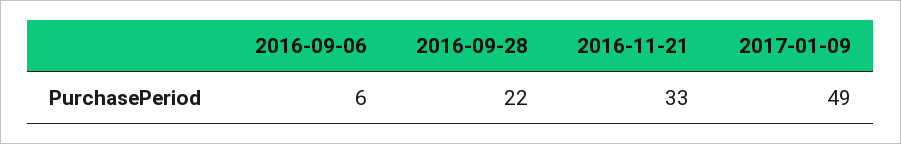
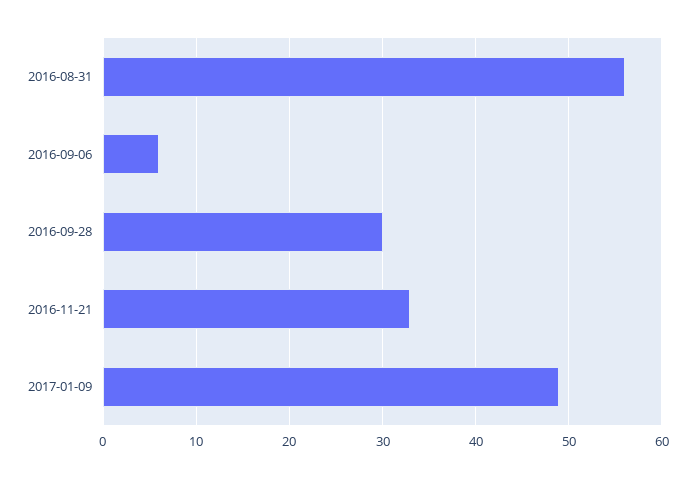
  {
    "2016-09-06": 6,
-   "2016-09-28": 22,
+   "2016-09-28": 30,
    "2016-11-21": 33,
-   "2017-01-09": 49
+   "2017-01-09": 49,
+   "2016-08-31": 56
  }

